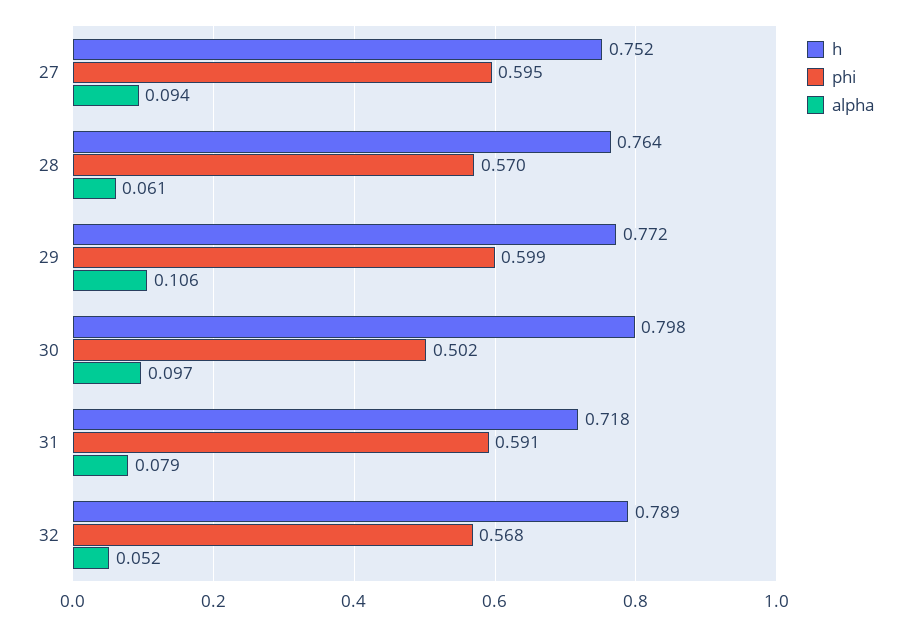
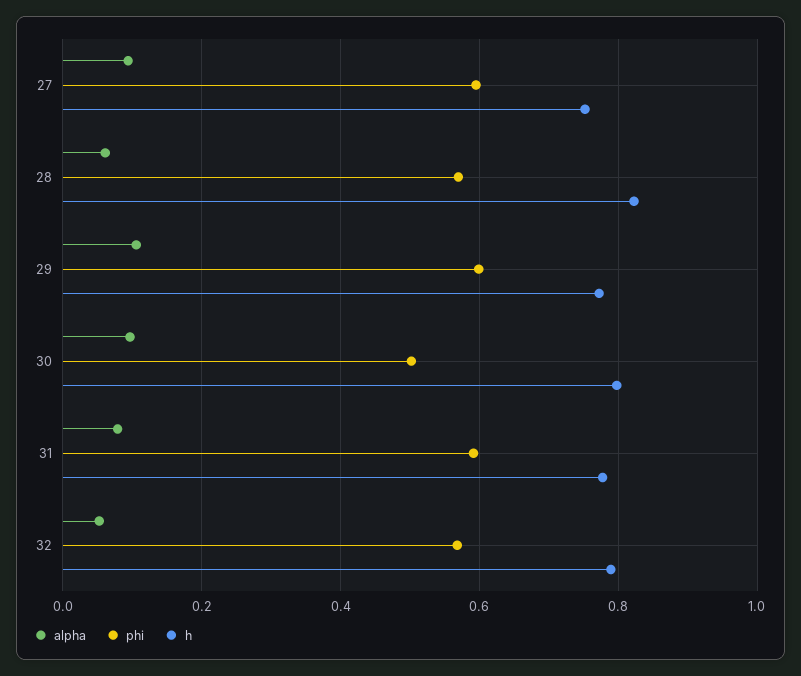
  {
    "h": {
      "27": 0.752,
-     "28": 0.764,
+     "28": 0.82,
      "29": 0.772,
      "30": 0.798,
-     "31": 0.718,
+     "31": 0.78,
      "32": 0.789
    },
    "phi": {
      "27": 0.595,
      "28": 0.57,
      "29": 0.599,
      "30": 0.502,
      "31": 0.591,
      "32": 0.568
    },
    "alpha": {
      "27": 0.094,
      "28": 0.061,
      "29": 0.106,
      "30": 0.097,
      "31": 0.079,
      "32": 0.052
    }
  }

